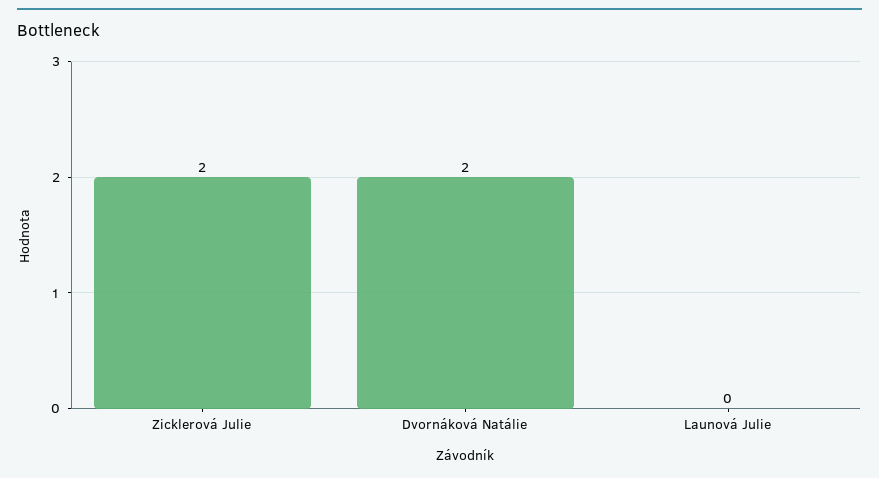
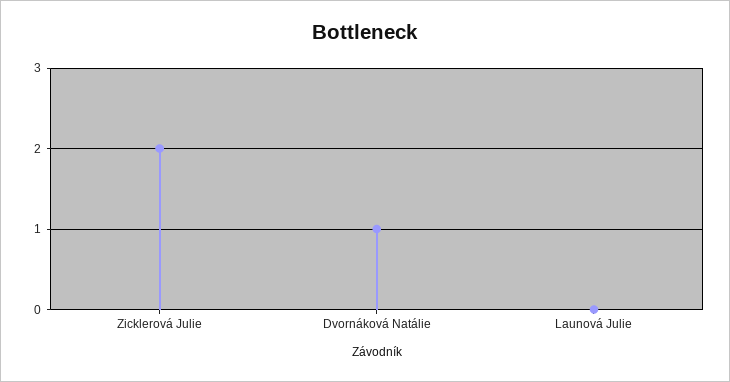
  {
    "Zicklerová Julie": 2,
-   "Dvornáková Natálie": 2,
+   "Dvornáková Natálie": 1,
    "Launová Julie": 0
  }

